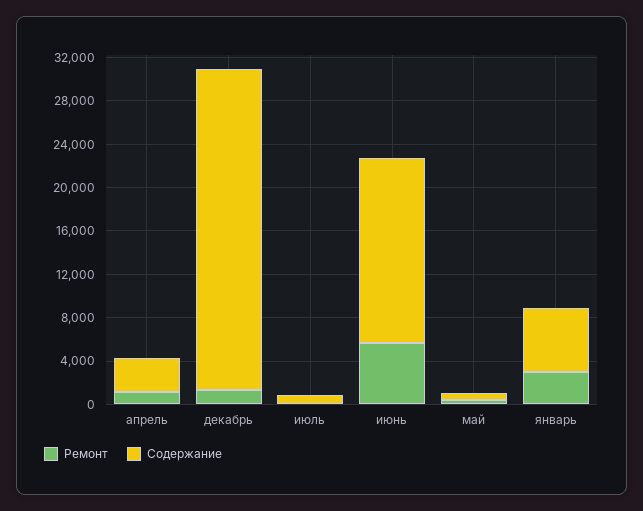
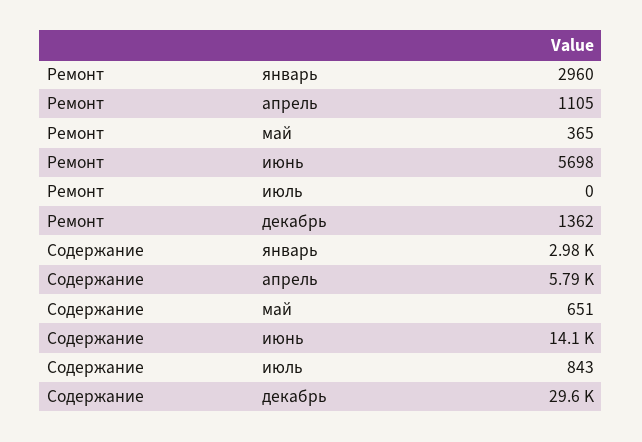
  {
    "Ремонт": {
      "апрель": 1105,
      "декабрь": 1362,
      "июль": 0,
      "июнь": 5698,
      "май": 365,
      "январь": 2960
    },
    "Содержание": {
-     "апрель": 3000,
+     "апрель": 5790,
      "декабрь": 29600,
      "июль": 843,
-     "июнь": 17000,
+     "июнь": 14100,
      "май": 651,
-     "январь": 6000
+     "январь": 2980
    }
  }

